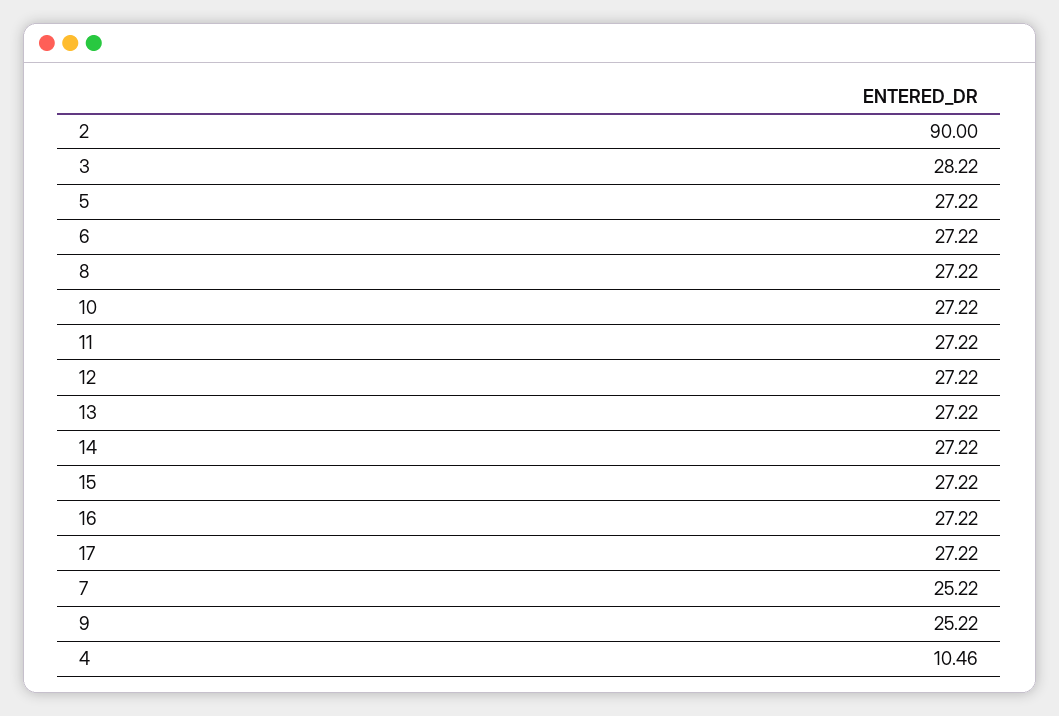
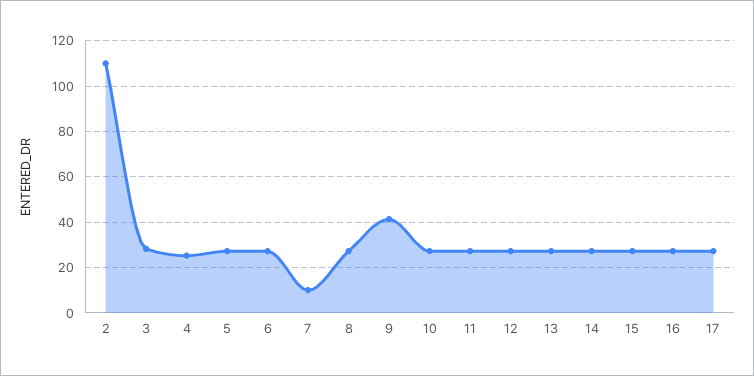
  {
-   "2": 90,
+   "2": 110,
    "3": 28.22,
    "5": 27.22,
    "6": 27.22,
    "8": 27.22,
    "10": 27.22,
    "11": 27.22,
    "12": 27.22,
    "13": 27.22,
    "14": 27.22,
    "15": 27.22,
    "16": 27.22,
    "17": 27.22,
-   "7": 25.22,
+   "7": 10,
-   "9": 25.22,
+   "9": 40,
-   "4": 10.46
+   "4": 25
  }

